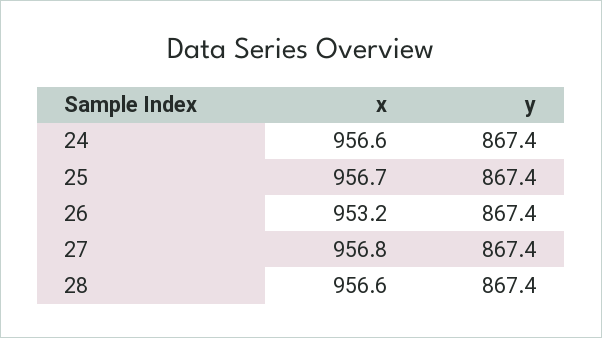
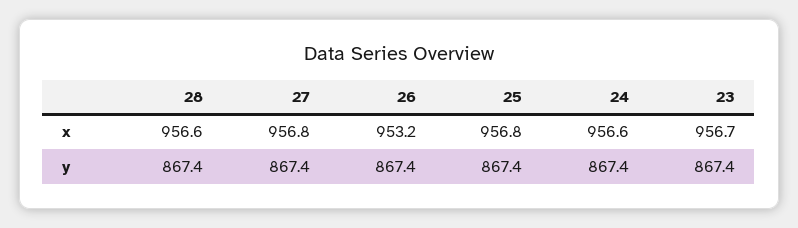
  {
    "x": {
      "24": 956.6,
-     "25": 956.7,
+     "25": 956.8,
      "26": 953.2,
      "27": 956.8,
-     "28": 956.6
+     "28": 956.6,
+     "23": 956.7
    },
    "y": {
      "24": 867.4,
      "25": 867.4,
      "26": 867.4,
      "27": 867.4,
-     "28": 867.4
+     "28": 867.4,
+     "23": 867.4
    }
  }

